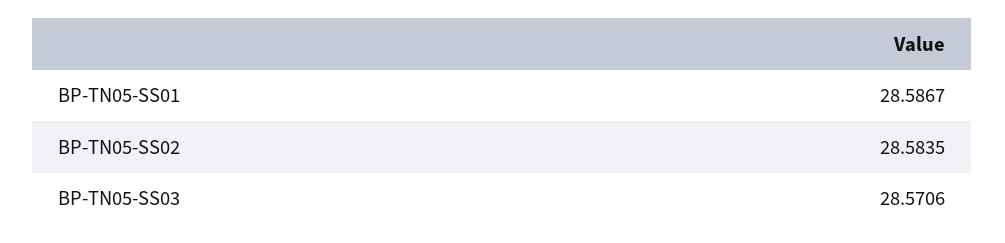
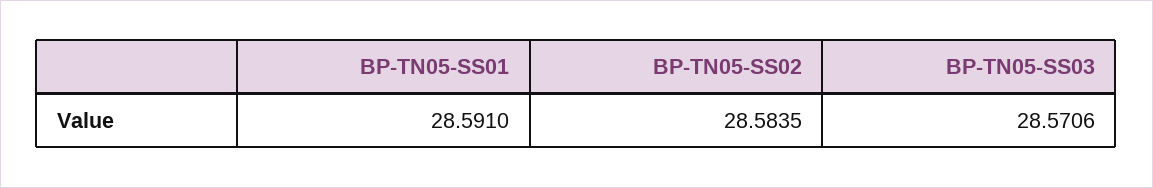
  {
-   "BP-TN05-SS01": 28.5867,
+   "BP-TN05-SS01": 28.591,
    "BP-TN05-SS02": 28.5835,
    "BP-TN05-SS03": 28.5706
  }

